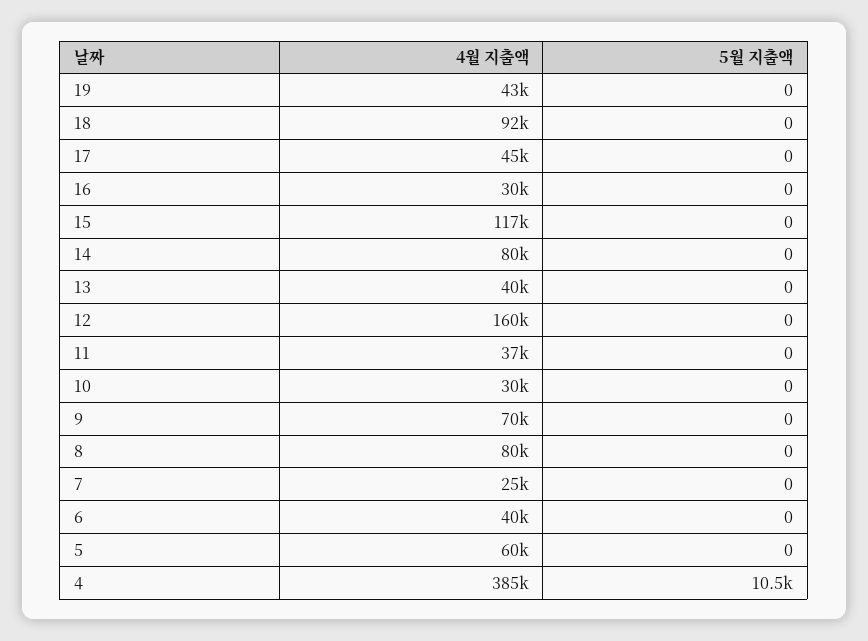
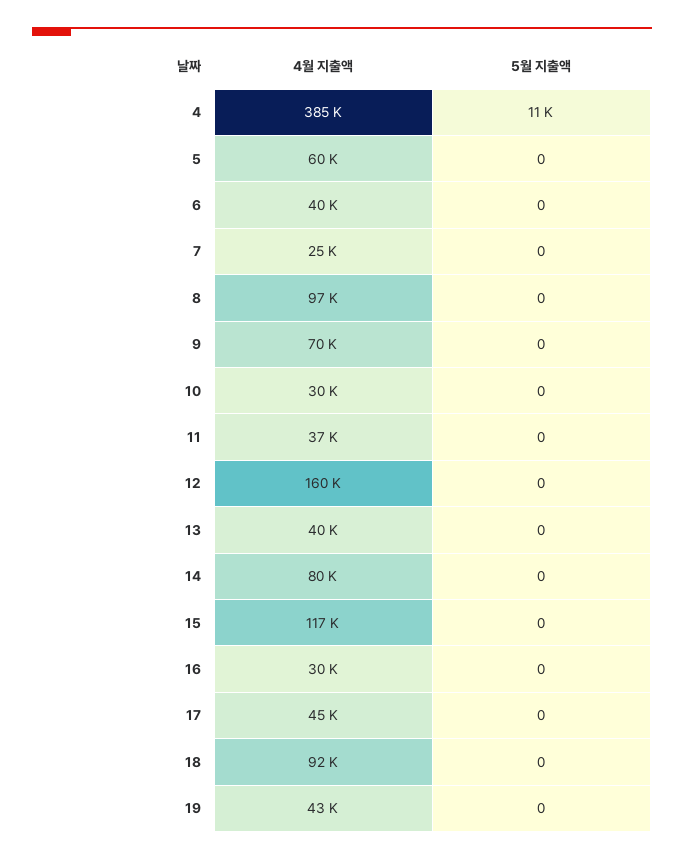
  {
    "4월 지출액": {
      "19": 43000,
      "18": 92000,
      "17": 45000,
      "16": 30000,
      "15": 117000,
      "14": 80000,
      "13": 40000,
      "12": 160000,
      "11": 37000,
      "10": 30000,
      "9": 70000,
-     "8": 80000,
+     "8": 97000,
      "7": 25000,
      "6": 40000,
      "5": 60000,
      "4": 385000
    },
    "5월 지출액": {
      "19": 0,
      "18": 0,
      "17": 0,
      "16": 0,
      "15": 0,
      "14": 0,
      "13": 0,
      "12": 0,
      "11": 0,
      "10": 0,
      "9": 0,
      "8": 0,
      "7": 0,
      "6": 0,
      "5": 0,
      "4": 10500
    }
  }

